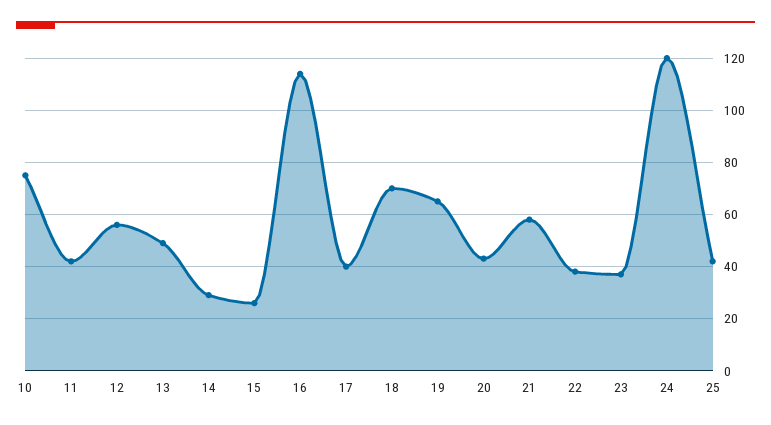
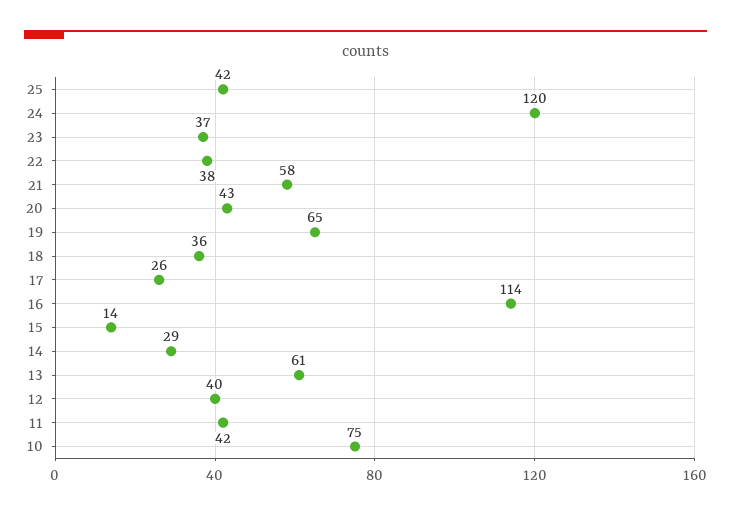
  {
    "10": 75,
    "11": 42,
-   "12": 55,
+   "12": 40,
-   "13": 50,
+   "13": 61,
    "14": 29,
-   "15": 25,
+   "15": 14,
    "16": 114,
-   "17": 40,
+   "17": 26,
-   "18": 70,
+   "18": 36,
    "19": 65,
    "20": 43,
    "21": 58,
    "22": 38,
    "23": 37,
    "24": 120,
    "25": 42
  }

